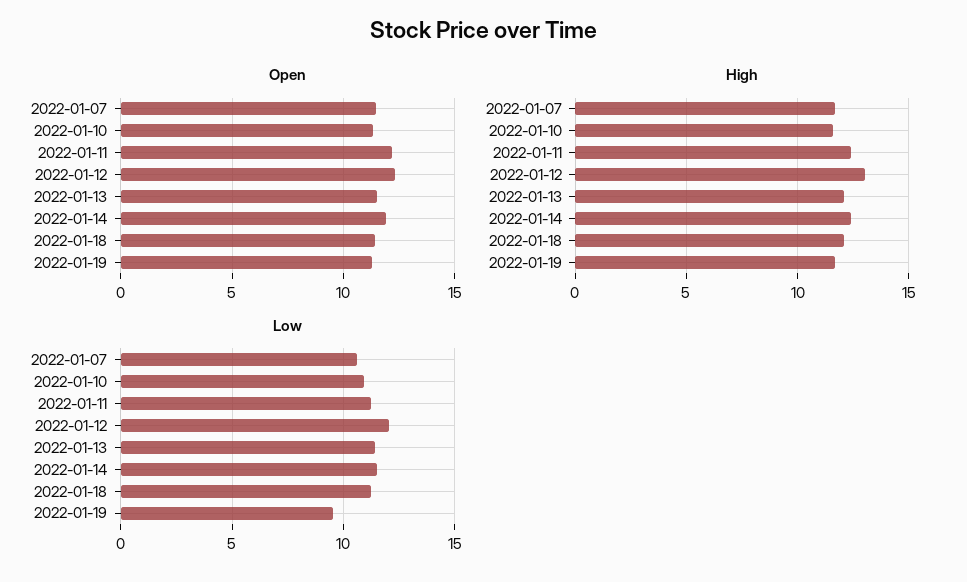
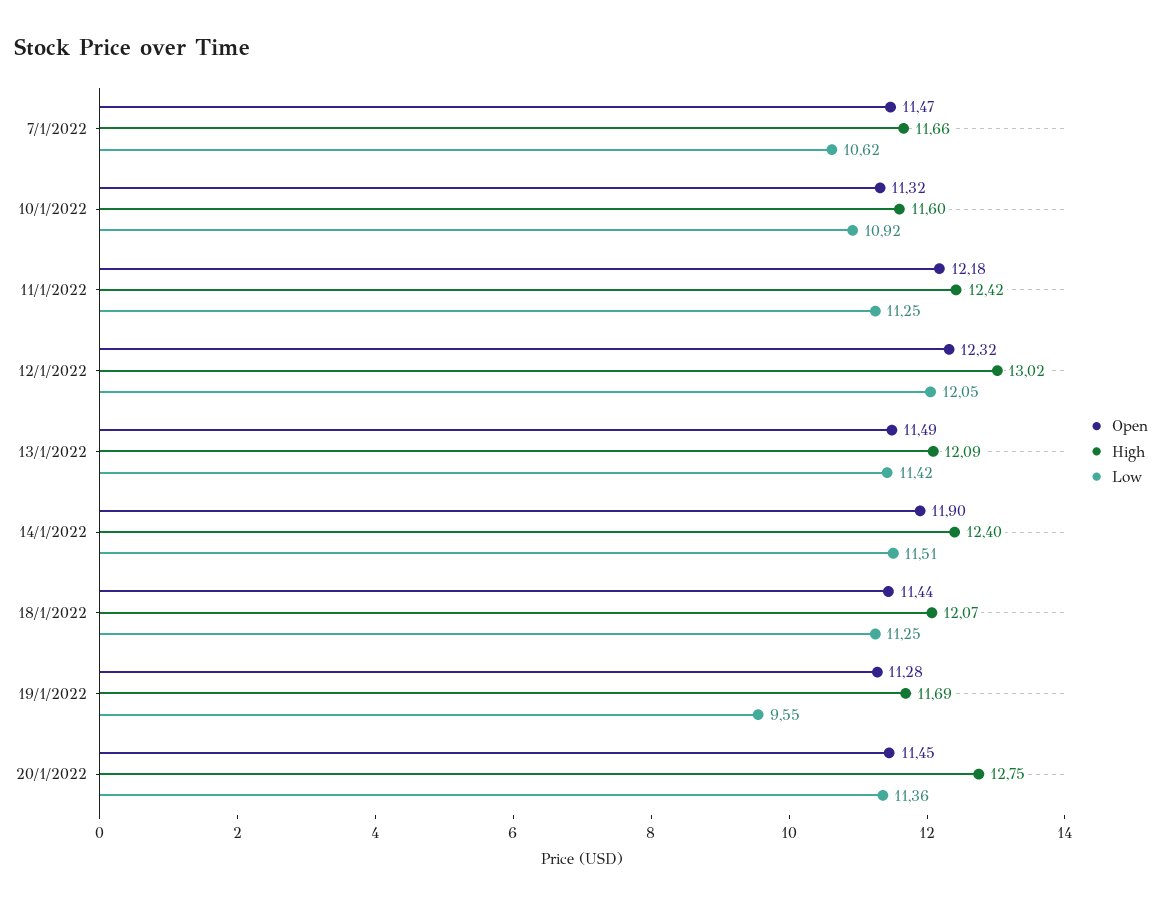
  {
    "Open": {
      "2022-01-07": 11.47,
      "2022-01-10": 11.32,
      "2022-01-11": 12.18,
      "2022-01-12": 12.32,
      "2022-01-13": 11.49,
      "2022-01-14": 11.9,
      "2022-01-18": 11.44,
-     "2022-01-19": 11.28
+     "2022-01-19": 11.28,
+     "20/1/2022": 11.45
    },
    "High": {
      "2022-01-07": 11.66,
      "2022-01-10": 11.6,
      "2022-01-11": 12.42,
      "2022-01-12": 13.02,
      "2022-01-13": 12.09,
      "2022-01-14": 12.4,
      "2022-01-18": 12.07,
-     "2022-01-19": 11.69
+     "2022-01-19": 11.69,
+     "20/1/2022": 12.75
    },
    "Low": {
      "2022-01-07": 10.62,
      "2022-01-10": 10.92,
      "2022-01-11": 11.25,
      "2022-01-12": 12.05,
      "2022-01-13": 11.42,
      "2022-01-14": 11.51,
      "2022-01-18": 11.25,
-     "2022-01-19": 9.55
+     "2022-01-19": 9.55,
+     "20/1/2022": 11.36
    }
  }

